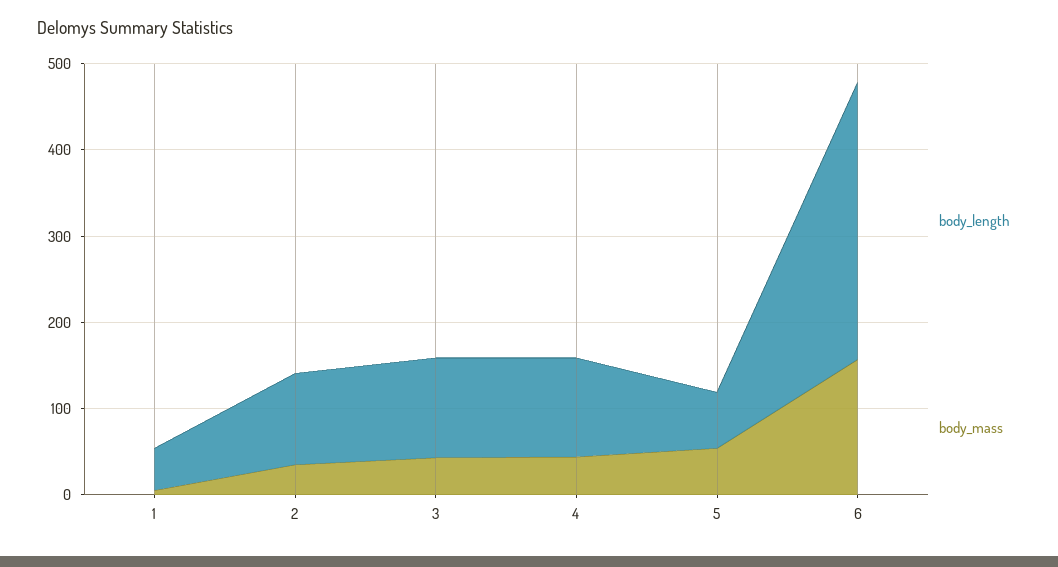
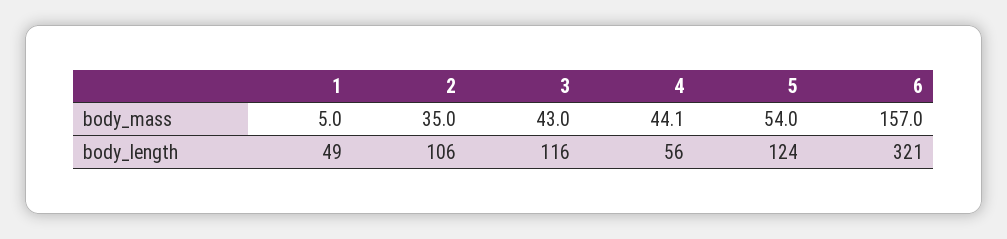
  {
    "body_length": {
      "1": 49,
      "2": 106,
      "3": 116,
-     "4": 120,
+     "4": 56,
-     "5": 60,
+     "5": 124,
      "6": 321
    },
    "body_mass": {
      "1": 5,
      "2": 35,
      "3": 43,
      "4": 44.1,
      "5": 54,
      "6": 157
    }
  }

